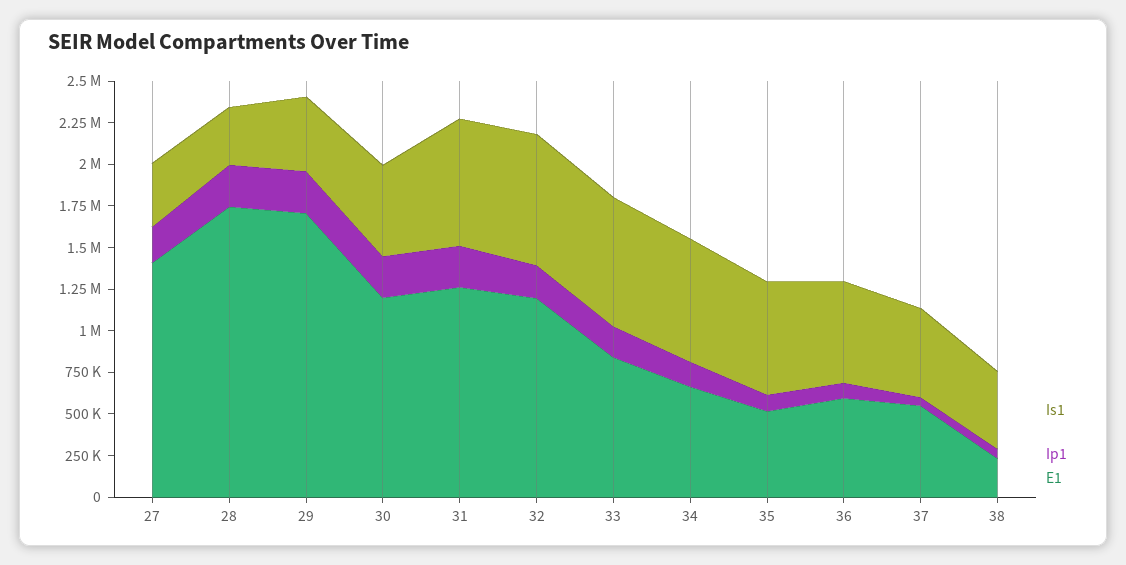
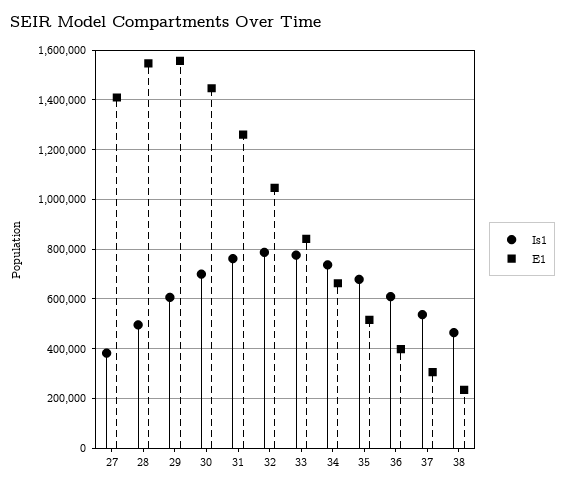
  {
    "Is1": {
      "27": 375000,
-     "28": 350000,
+     "28": 500000,
-     "29": 450000,
+     "29": 600000,
-     "30": 550000,
+     "30": 700000,
      "31": 750000,
      "32": 775000,
      "33": 775000,
      "34": 725000,
      "35": 675000,
      "36": 600000,
      "37": 525000,
      "38": 475000
    },
-   "Ip1": {
-     "27": 200000,
-     "28": 250000,
-     "29": 250000,
-     "30": 250000,
-     "31": 250000,
-     "32": 200000,
-     "33": 200000,
-     "34": 150000,
-     "35": 100000,
-     "36": 100000,
-     "37": 50000,
-     "38": 50000
-   },
    "E1": {
      "27": 1400000,
-     "28": 1750000,
+     "28": 1550000,
-     "29": 1700000,
+     "29": 1550000,
-     "30": 1200000,
+     "30": 1450000,
      "31": 1250000,
-     "32": 1200000,
+     "32": 1050000,
      "33": 850000,
      "34": 675000,
      "35": 525000,
-     "36": 600000,
+     "36": 400000,
-     "37": 550000,
+     "37": 300000,
      "38": 225000
    }
  }

